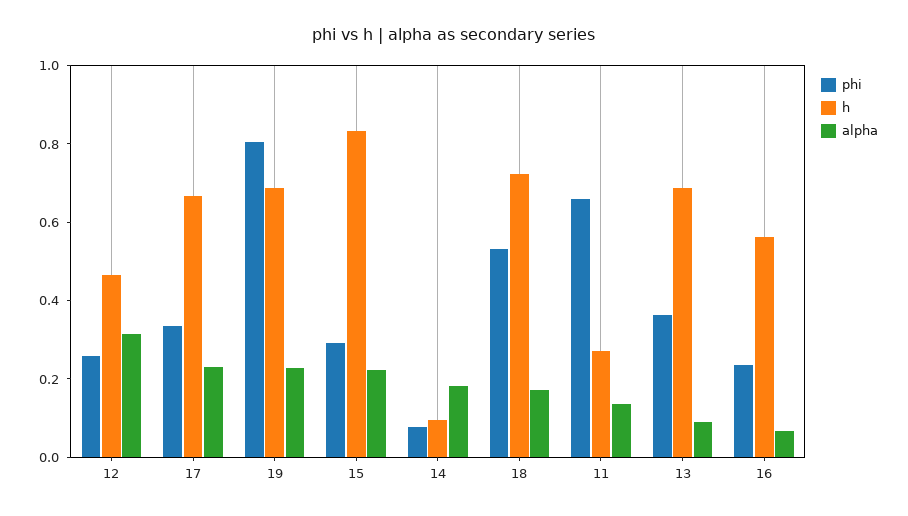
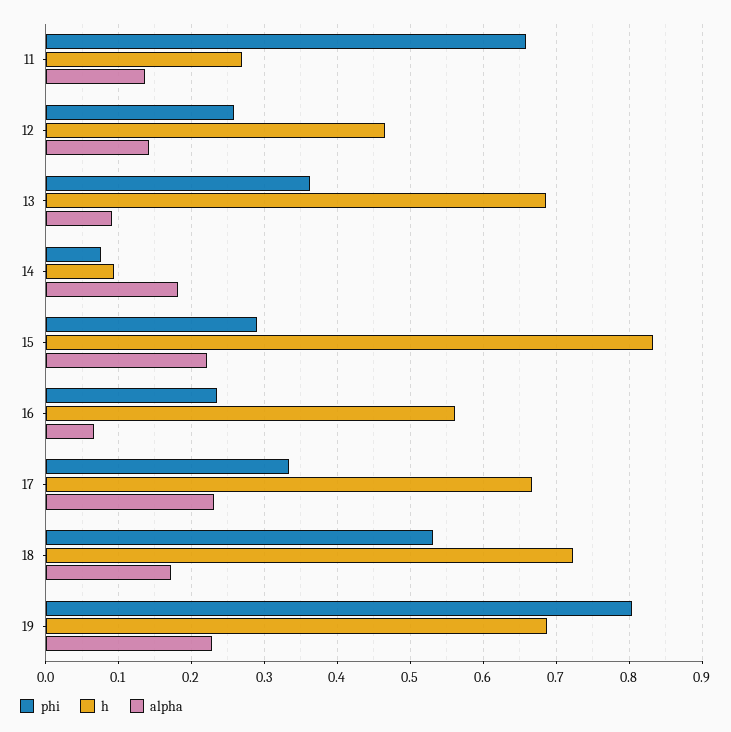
  {
    "phi": {
      "12": 0.26,
      "17": 0.33,
      "19": 0.8,
      "15": 0.29,
      "14": 0.08,
      "18": 0.53,
      "11": 0.66,
      "13": 0.36,
      "16": 0.24
    },
    "h": {
      "12": 0.46,
      "17": 0.67,
      "19": 0.69,
      "15": 0.83,
      "14": 0.09,
      "18": 0.72,
      "11": 0.27,
      "13": 0.69,
      "16": 0.56
    },
    "alpha": {
-     "12": 0.3,
+     "12": 0.14,
      "17": 0.23,
      "19": 0.23,
      "15": 0.22,
      "14": 0.18,
      "18": 0.17,
      "11": 0.14,
      "13": 0.09,
      "16": 0.07
    }
  }

